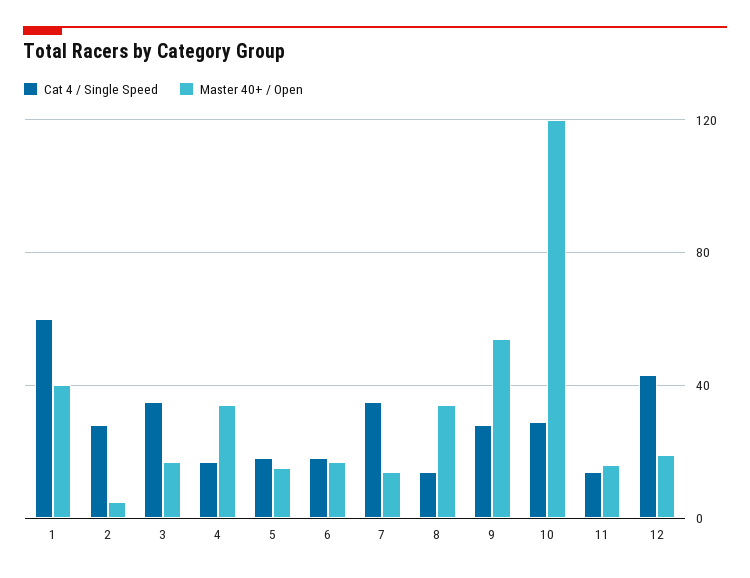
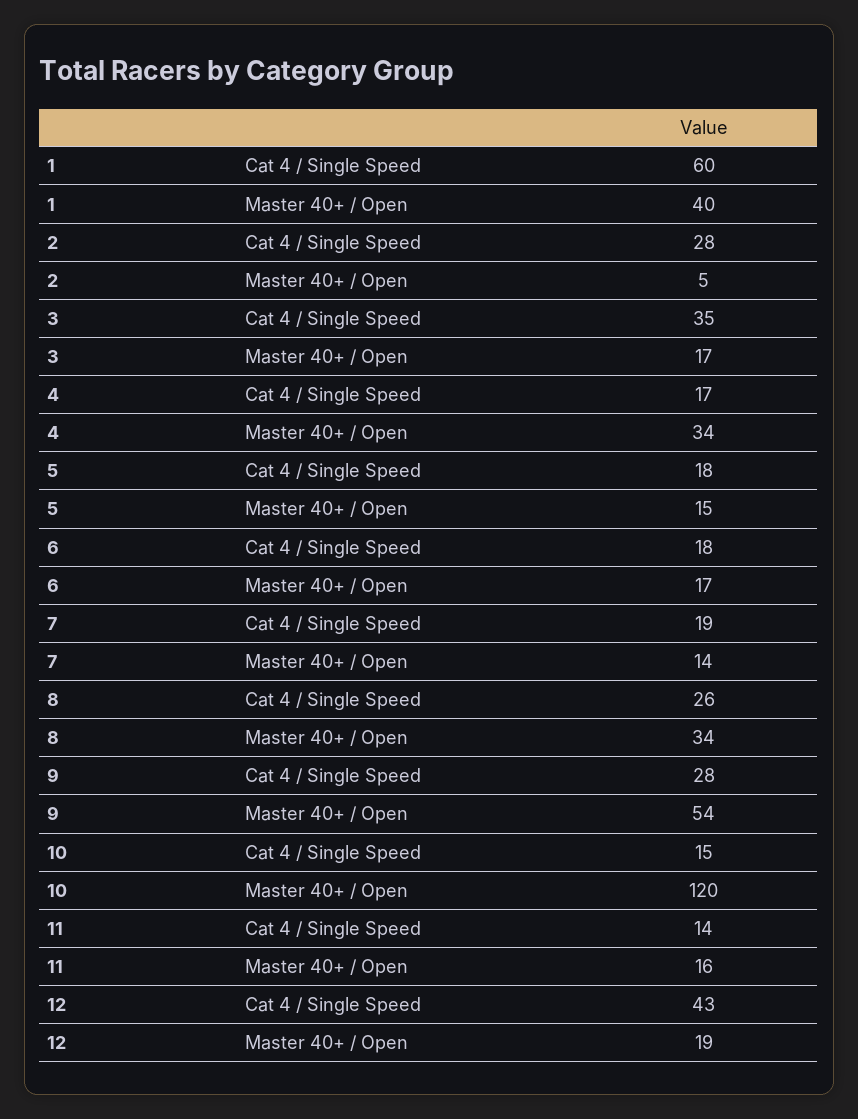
  {
    "Cat 4 / Single Speed": {
      "1": 60,
      "2": 28,
      "3": 35,
      "4": 17,
      "5": 18,
      "6": 18,
-     "7": 35,
+     "7": 19,
-     "8": 15,
+     "8": 26,
      "9": 28,
-     "10": 30,
+     "10": 15,
      "11": 14,
      "12": 43
    },
    "Master 40+ / Open": {
      "1": 40,
      "2": 5,
      "3": 17,
      "4": 34,
      "5": 15,
      "6": 17,
      "7": 14,
      "8": 34,
      "9": 54,
      "10": 120,
      "11": 16,
      "12": 19
    }
  }

